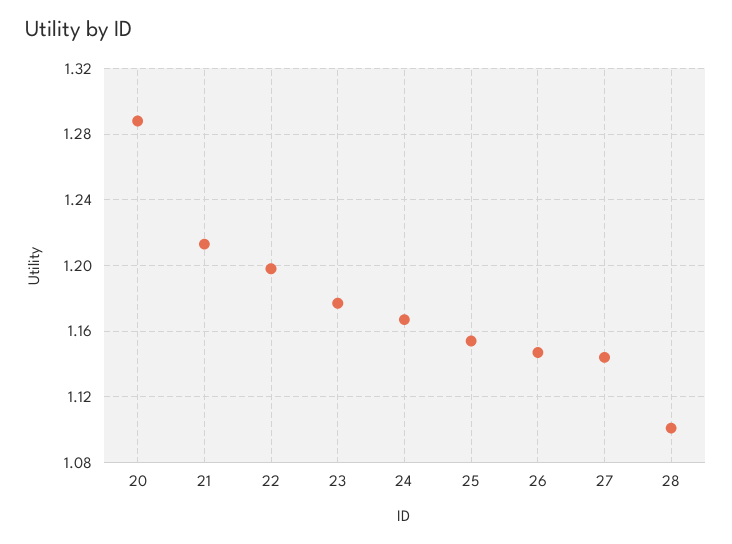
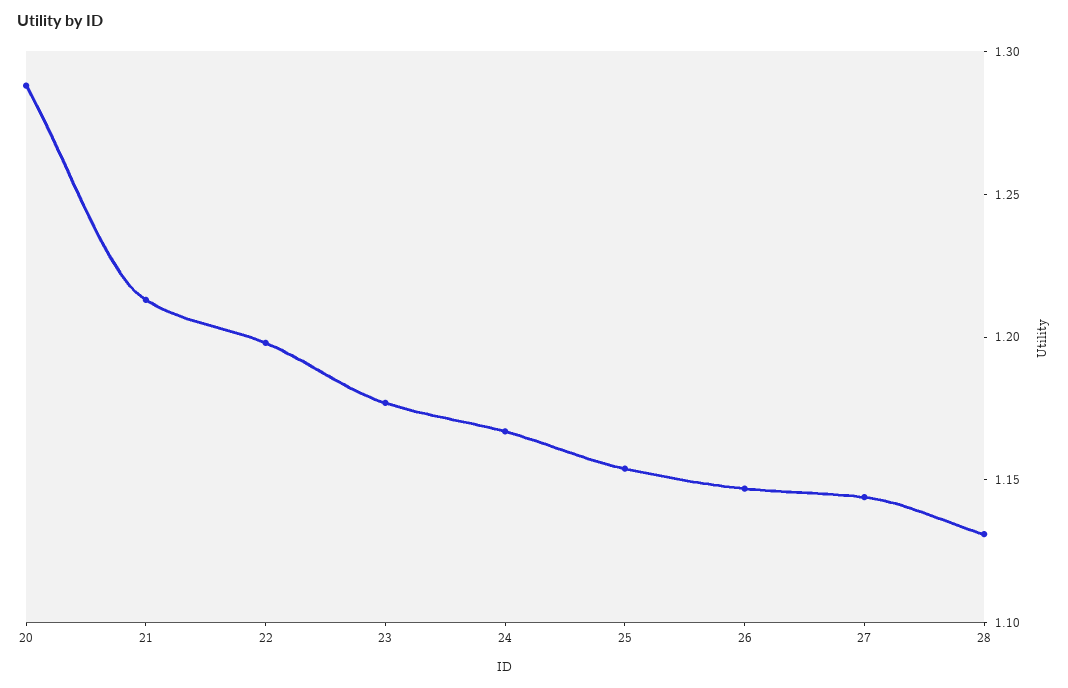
  {
    "20": 1.29,
    "21": 1.215,
    "22": 1.2,
    "23": 1.175,
    "24": 1.165,
    "25": 1.155,
    "26": 1.145,
    "27": 1.145,
-   "28": 1.1
+   "28": 1.13
  }

